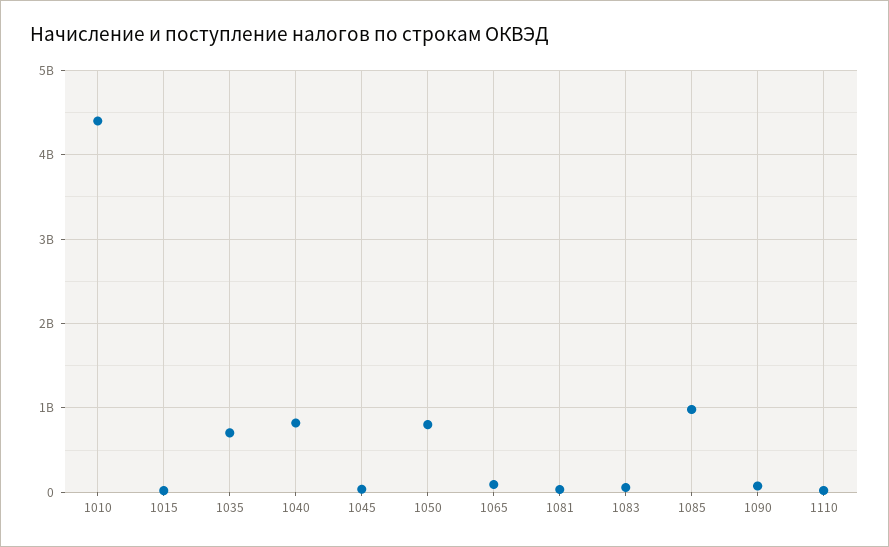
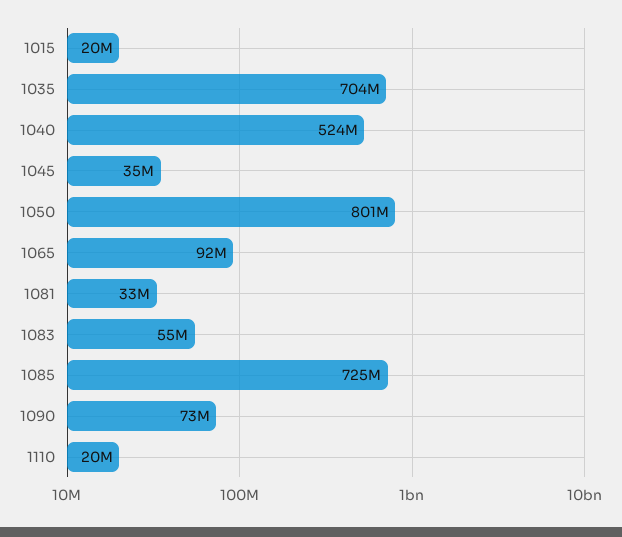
  {
-   "1010": 4400000000,
    "1015": 20000000,
    "1035": 704000000,
-   "1040": 800000000,
+   "1040": 524000000,
    "1045": 35000000,
    "1050": 801000000,
    "1065": 92000000,
    "1081": 33000000,
    "1083": 55000000,
-   "1085": 1000000000,
+   "1085": 725000000,
    "1090": 73000000,
    "1110": 20000000
  }

